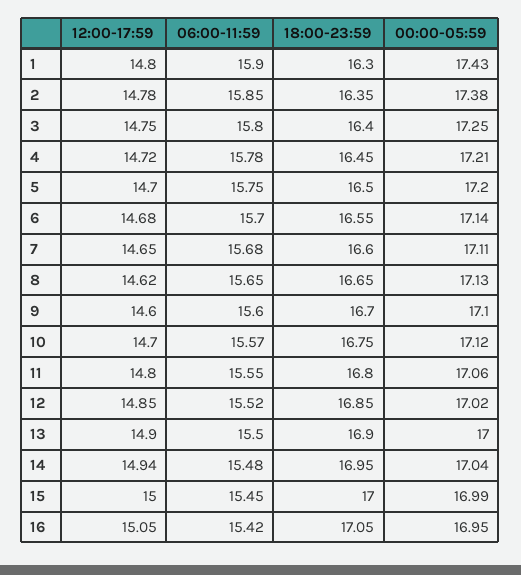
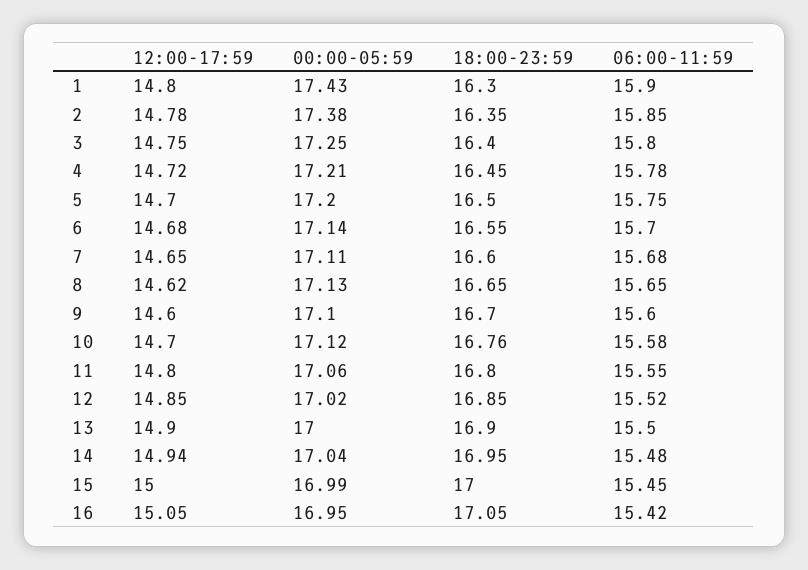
  {
    "12:00-17:59": {
      "1": 14.8,
      "2": 14.78,
      "3": 14.75,
      "4": 14.72,
      "5": 14.7,
      "6": 14.68,
      "7": 14.65,
      "8": 14.62,
      "9": 14.6,
      "10": 14.7,
      "11": 14.8,
      "12": 14.85,
      "13": 14.9,
      "14": 14.94,
      "15": 15,
      "16": 15.05
    },
    "06:00-11:59": {
      "1": 15.9,
      "2": 15.85,
      "3": 15.8,
      "4": 15.78,
      "5": 15.75,
      "6": 15.7,
      "7": 15.68,
      "8": 15.65,
      "9": 15.6,
-     "10": 15.57,
+     "10": 15.58,
      "11": 15.55,
      "12": 15.52,
      "13": 15.5,
      "14": 15.48,
      "15": 15.45,
      "16": 15.42
    },
    "18:00-23:59": {
      "1": 16.3,
      "2": 16.35,
      "3": 16.4,
      "4": 16.45,
      "5": 16.5,
      "6": 16.55,
      "7": 16.6,
      "8": 16.65,
      "9": 16.7,
-     "10": 16.75,
+     "10": 16.76,
      "11": 16.8,
      "12": 16.85,
      "13": 16.9,
      "14": 16.95,
      "15": 17,
      "16": 17.05
    },
    "00:00-05:59": {
      "1": 17.43,
      "2": 17.38,
      "3": 17.25,
      "4": 17.21,
      "5": 17.2,
      "6": 17.14,
      "7": 17.11,
      "8": 17.13,
      "9": 17.1,
      "10": 17.12,
      "11": 17.06,
      "12": 17.02,
      "13": 17,
      "14": 17.04,
      "15": 16.99,
      "16": 16.95
    }
  }

